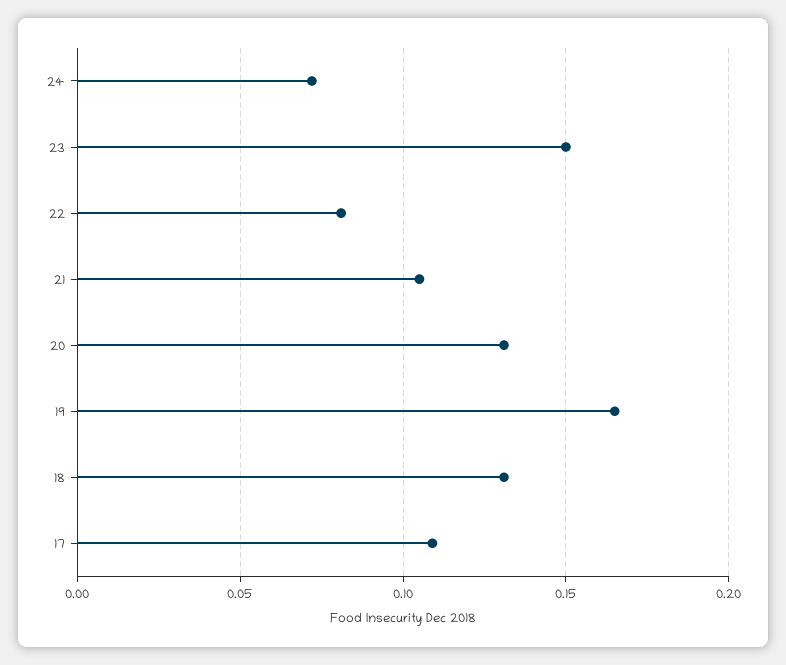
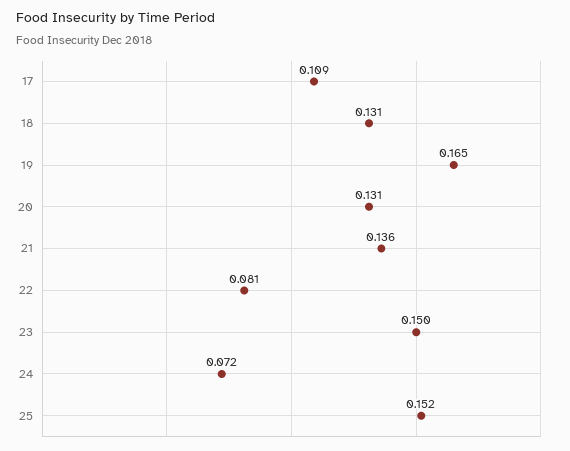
  {
    "24": 0.072,
    "23": 0.15,
    "22": 0.081,
-   "21": 0.105,
+   "21": 0.136,
    "20": 0.131,
    "19": 0.165,
    "18": 0.131,
-   "17": 0.109
+   "17": 0.109,
+   "25": 0.152
  }

